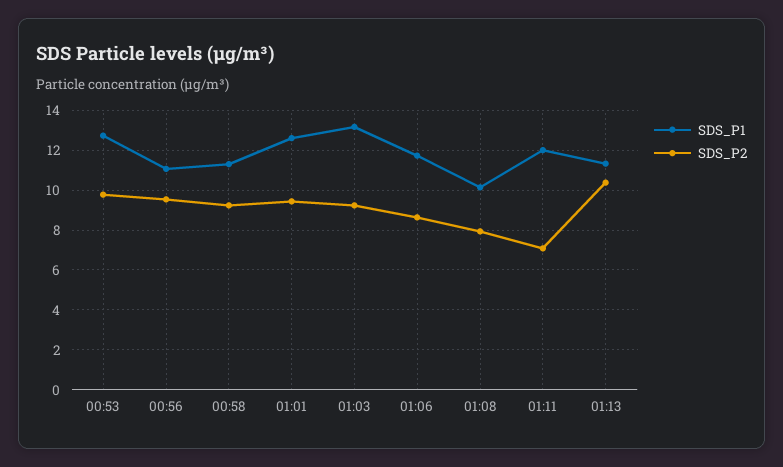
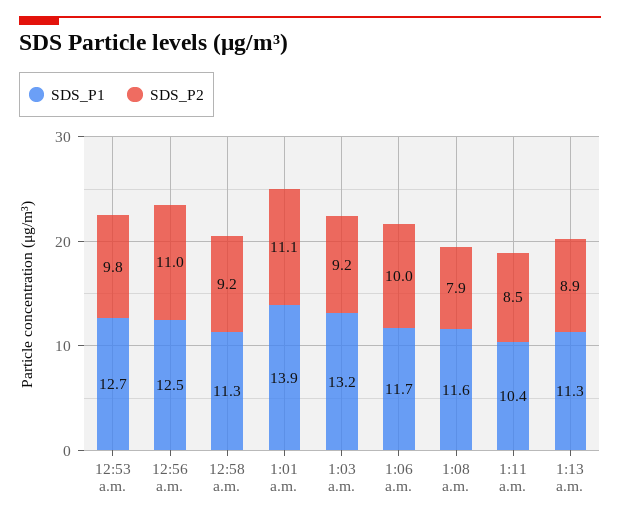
  {
    "SDS_P1": {
      "00:53": 12.7,
-     "00:56": 11,
+     "00:56": 12.5,
      "00:58": 11.3,
-     "01:01": 12.5,
+     "01:01": 13.9,
      "01:03": 13.2,
      "01:06": 11.7,
-     "01:08": 10,
+     "01:08": 11.6,
-     "01:11": 12,
+     "01:11": 10.4,
      "01:13": 11.3
    },
    "SDS_P2": {
      "00:53": 9.8,
-     "00:56": 9.5,
+     "00:56": 11,
      "00:58": 9.2,
-     "01:01": 9.5,
+     "01:01": 11.1,
      "01:03": 9.2,
-     "01:06": 8.5,
+     "01:06": 10,
      "01:08": 7.9,
-     "01:11": 7,
+     "01:11": 8.5,
-     "01:13": 10.5
+     "01:13": 8.9
    }
  }

